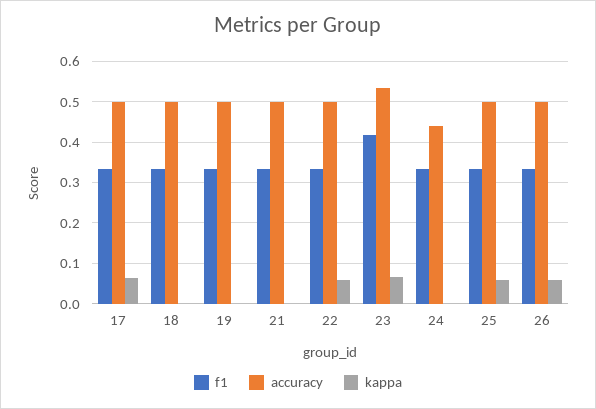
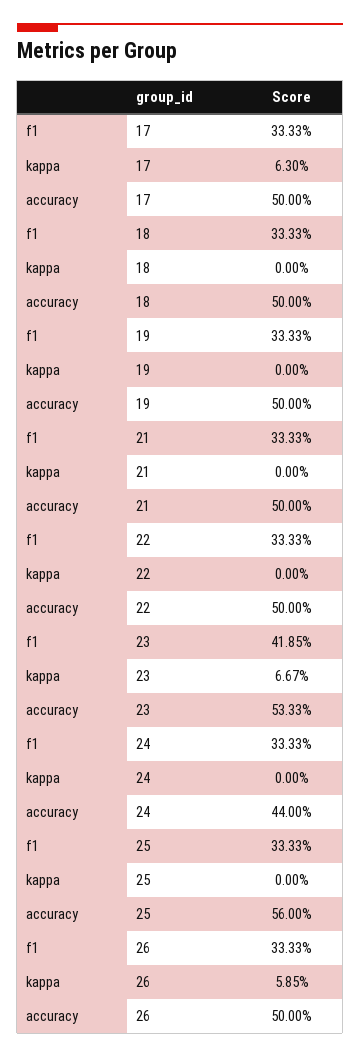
  {
    "f1": {
      "17": 0.3333,
      "18": 0.3333,
      "19": 0.3333,
      "21": 0.3333,
      "22": 0.3333,
      "23": 0.4185,
      "24": 0.3333,
      "25": 0.3333,
      "26": 0.3333
    },
    "accuracy": {
      "17": 0.5,
      "18": 0.5,
      "19": 0.5,
      "21": 0.5,
      "22": 0.5,
      "23": 0.5333,
      "24": 0.44,
-     "25": 0.5,
+     "25": 0.56,
      "26": 0.5
    },
    "kappa": {
      "17": 0.063,
      "18": 0,
      "19": 0,
      "21": 0,
-     "22": 0.06,
+     "22": 0,
      "23": 0.0667,
      "24": 0,
-     "25": 0.06,
+     "25": 0,
      "26": 0.0585
    }
  }

